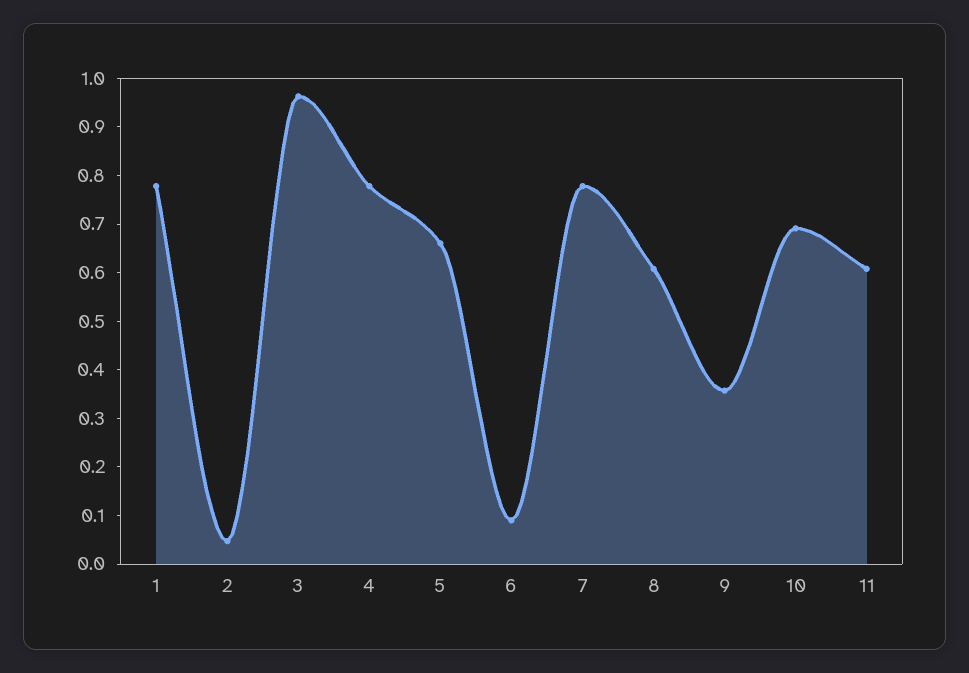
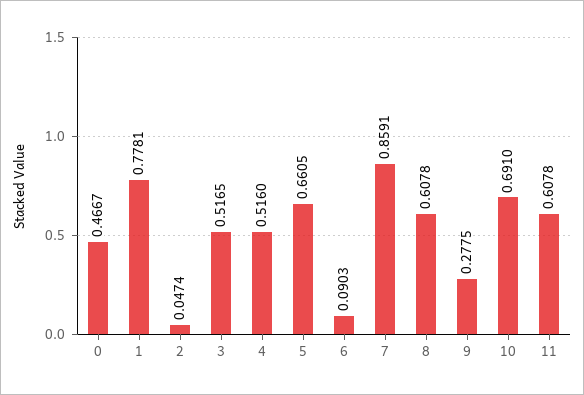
  {
    "1": 0.7781,
    "2": 0.0474,
-   "3": 0.96,
+   "3": 0.5165,
-   "4": 0.78,
+   "4": 0.516,
    "5": 0.6605,
    "6": 0.0903,
-   "7": 0.78,
+   "7": 0.8591,
    "8": 0.6078,
-   "9": 0.36,
+   "9": 0.2775,
    "10": 0.691,
-   "11": 0.6078
+   "11": 0.6078,
+   "0": 0.4667
  }

